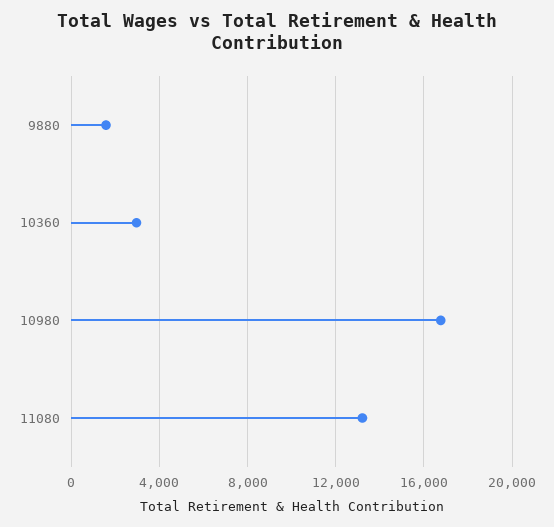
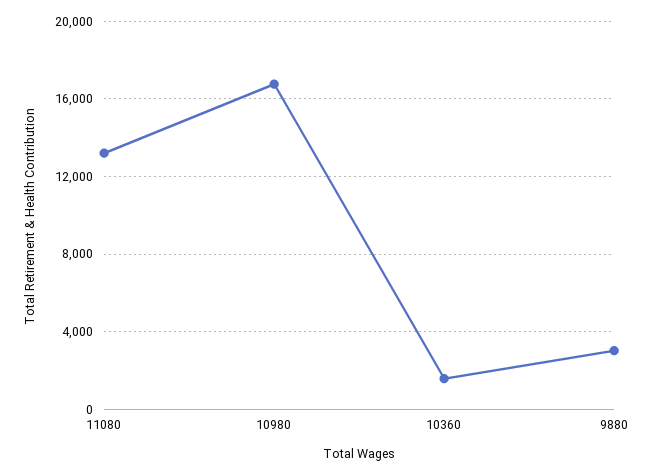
  {
-   "9880": 1500,
+   "9880": 3000,
-   "10360": 3000,
+   "10360": 1500,
    "10980": 17000,
    "11080": 13000
  }

